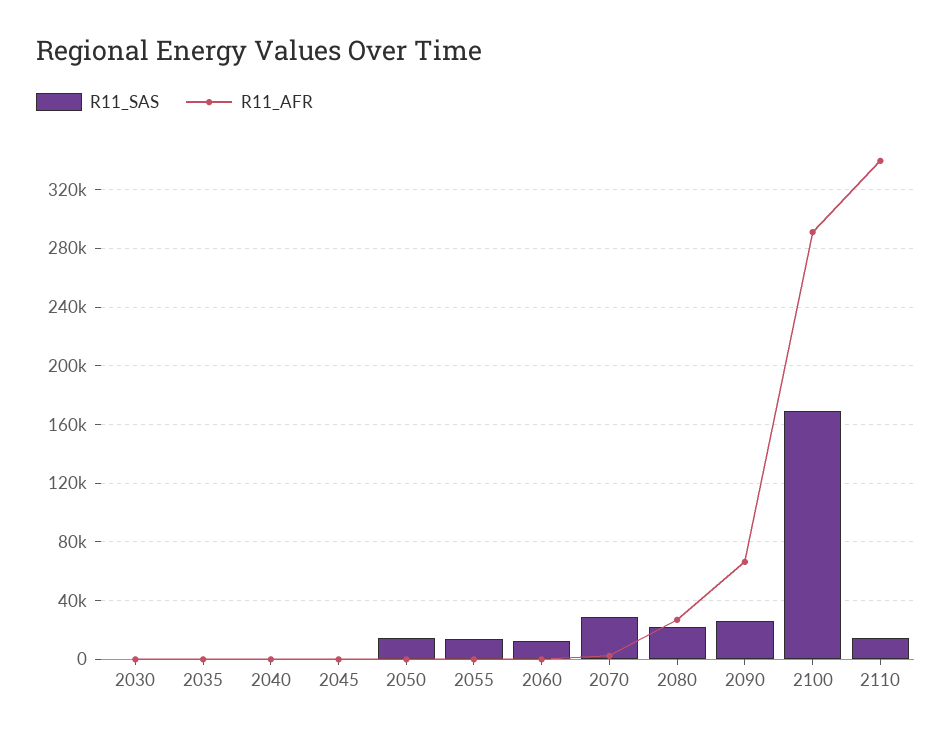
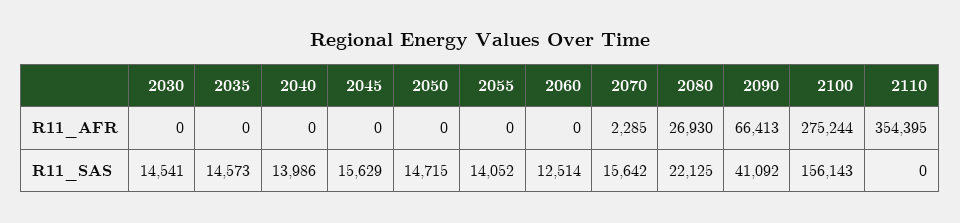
  {
    "R11_SAS": {
-     "2030": 0,
+     "2030": 14541,
-     "2035": 0,
+     "2035": 14573,
-     "2040": 0,
+     "2040": 13986,
-     "2045": 0,
+     "2045": 15629,
      "2050": 14715,
      "2055": 14052,
      "2060": 12514,
-     "2070": 30000,
+     "2070": 15642,
      "2080": 22125,
-     "2090": 25000,
+     "2090": 41092,
-     "2100": 170000,
+     "2100": 156143,
-     "2110": 15000
+     "2110": 0
    },
    "R11_AFR": {
      "2030": 0,
      "2035": 0,
      "2040": 0,
      "2045": 0,
      "2050": 0,
      "2055": 0,
      "2060": 0,
      "2070": 2285,
      "2080": 26930,
      "2090": 66413,
-     "2100": 290000,
+     "2100": 275244,
-     "2110": 340000
+     "2110": 354395
    }
  }

